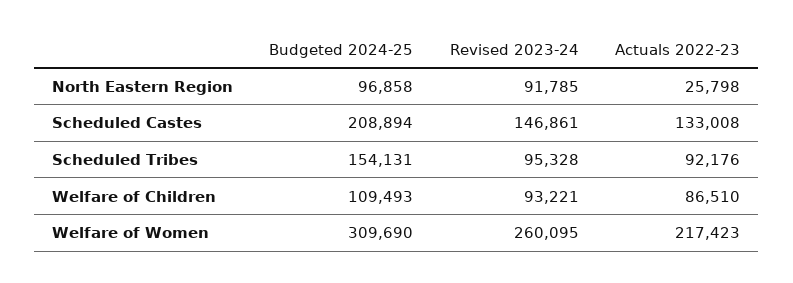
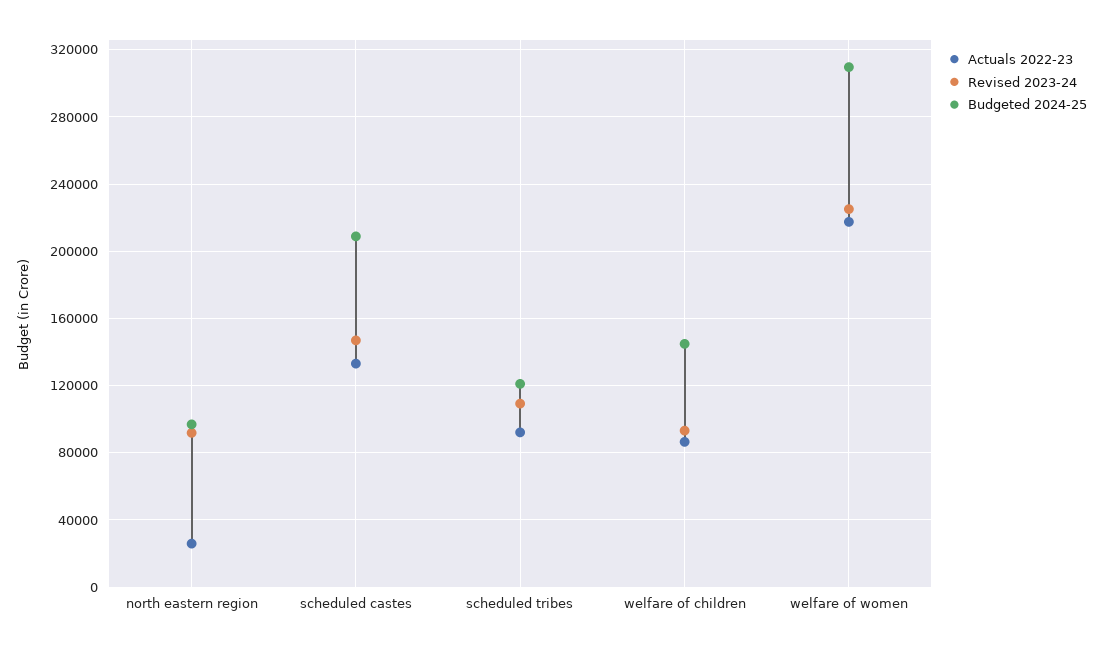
  {
    "Budgeted 2024-25": {
      "North Eastern Region": 96858,
      "Scheduled Castes": 208894,
-     "Scheduled Tribes": 154131,
+     "Scheduled Tribes": 120000,
-     "Welfare of Children": 109493,
+     "Welfare of Children": 145000,
      "Welfare of Women": 309690
    },
    "Revised 2023-24": {
      "North Eastern Region": 91785,
      "Scheduled Castes": 146861,
-     "Scheduled Tribes": 95328,
+     "Scheduled Tribes": 110000,
      "Welfare of Children": 93221,
-     "Welfare of Women": 260095
+     "Welfare of Women": 225000
    },
    "Actuals 2022-23": {
      "North Eastern Region": 25798,
      "Scheduled Castes": 133008,
      "Scheduled Tribes": 92176,
      "Welfare of Children": 86510,
      "Welfare of Women": 217423
    }
  }

